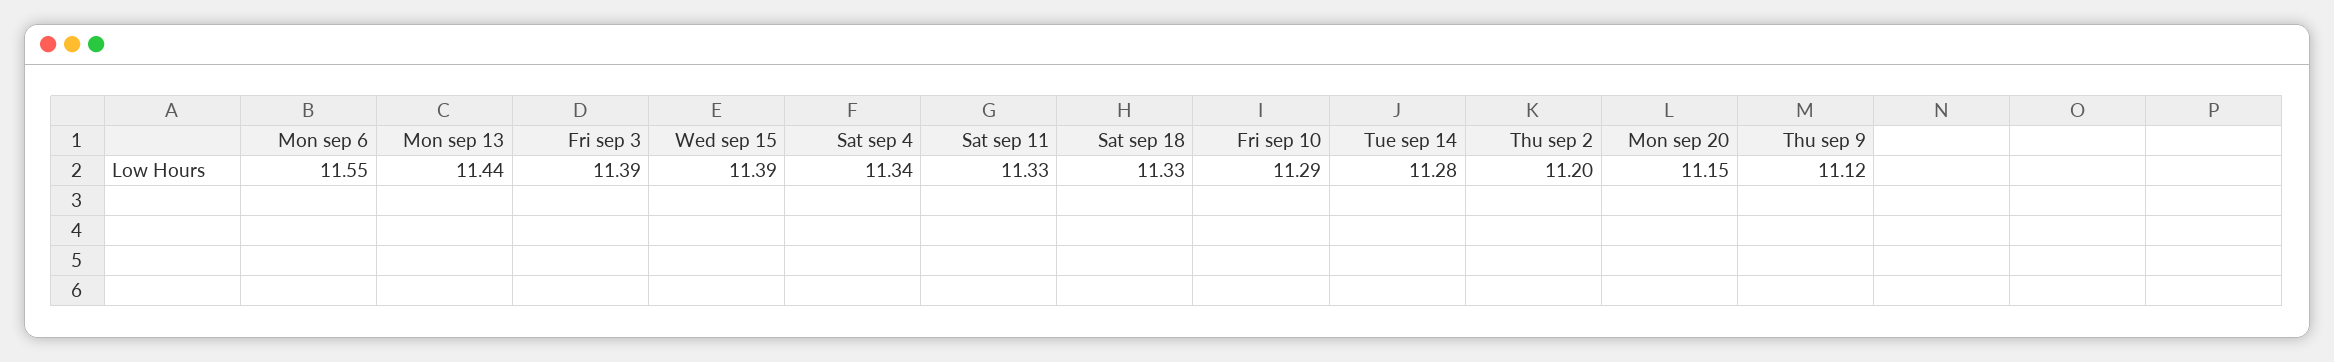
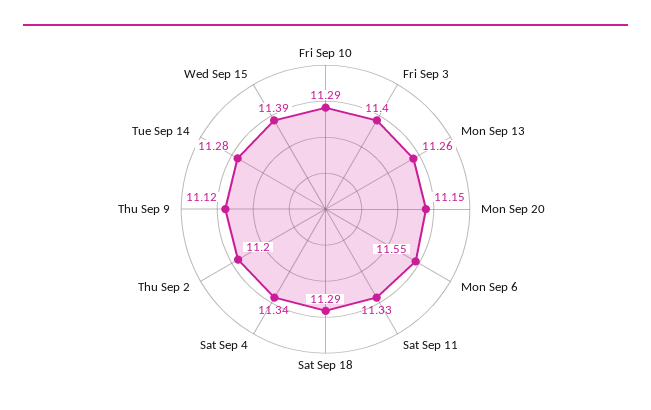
  {
    "Mon sep 6": 11.55,
-   "Mon sep 13": 11.44,
+   "Mon sep 13": 11.26,
-   "Fri sep 3": 11.39,
+   "Fri sep 3": 11.4,
    "Wed sep 15": 11.39,
    "Sat sep 4": 11.34,
    "Sat sep 11": 11.33,
-   "Sat sep 18": 11.33,
+   "Sat sep 18": 11.29,
    "Fri sep 10": 11.29,
    "Tue sep 14": 11.28,
    "Thu sep 2": 11.2,
    "Mon sep 20": 11.15,
    "Thu sep 9": 11.12
  }

